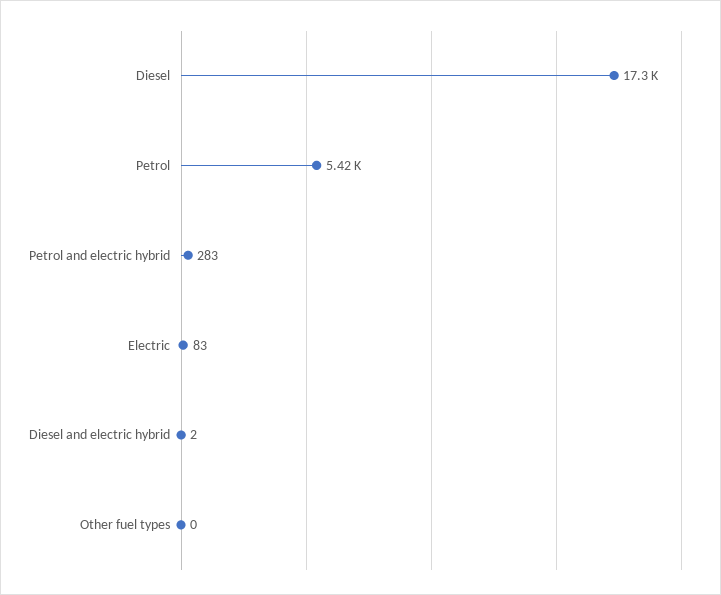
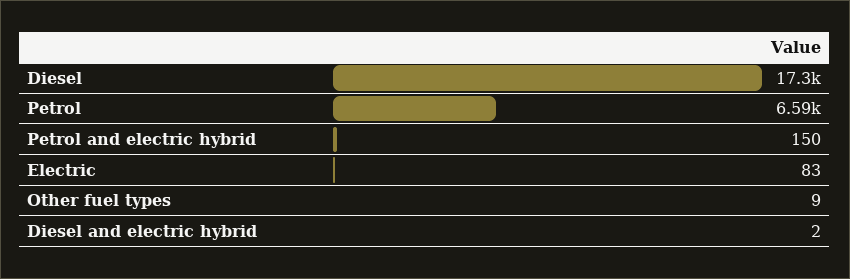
  {
    "Diesel": 17300,
-   "Petrol": 5420,
+   "Petrol": 6590,
-   "Petrol and electric hybrid": 283,
+   "Petrol and electric hybrid": 150,
    "Electric": 83,
    "Diesel and electric hybrid": 2,
-   "Other fuel types": 0
+   "Other fuel types": 9
  }

